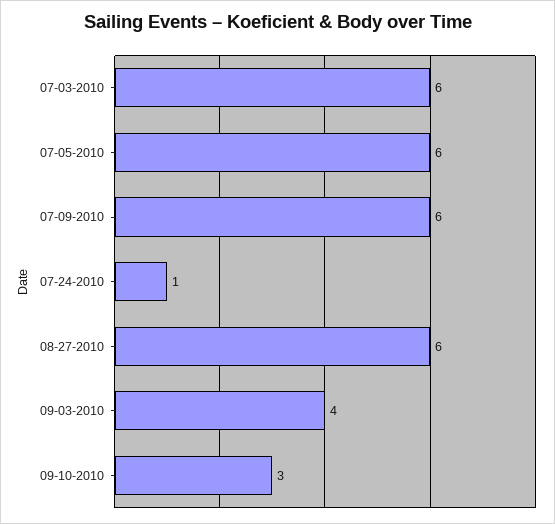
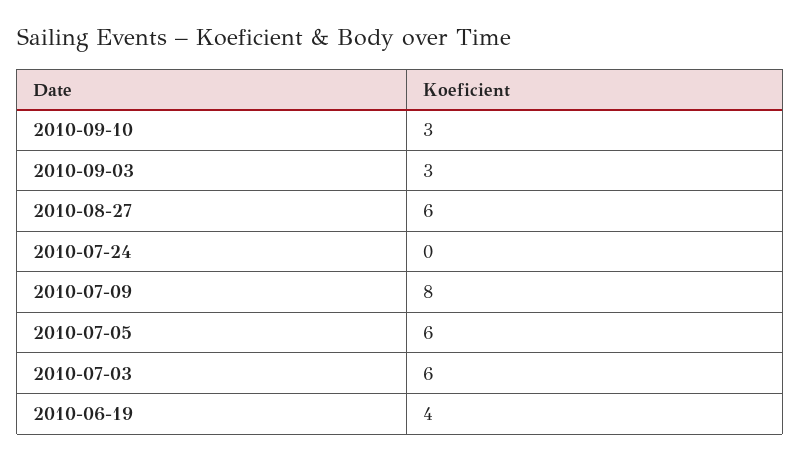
  {
    "07-03-2010": 6,
    "07-05-2010": 6,
-   "07-09-2010": 6,
+   "07-09-2010": 8,
-   "07-24-2010": 1,
+   "07-24-2010": 0,
    "08-27-2010": 6,
-   "09-03-2010": 4,
+   "09-03-2010": 3,
-   "09-10-2010": 3
+   "09-10-2010": 3,
+   "2010-06-19": 4
  }

